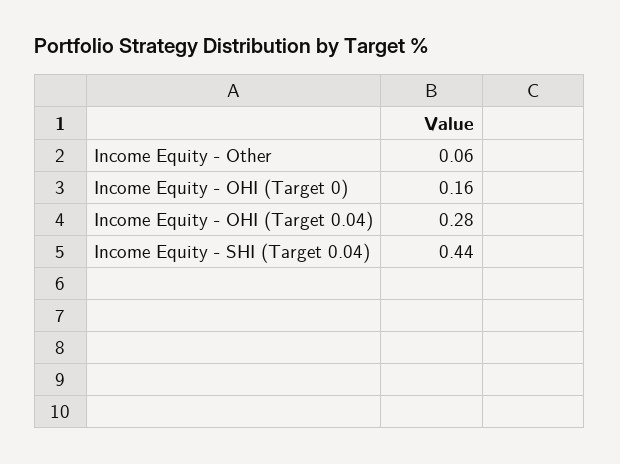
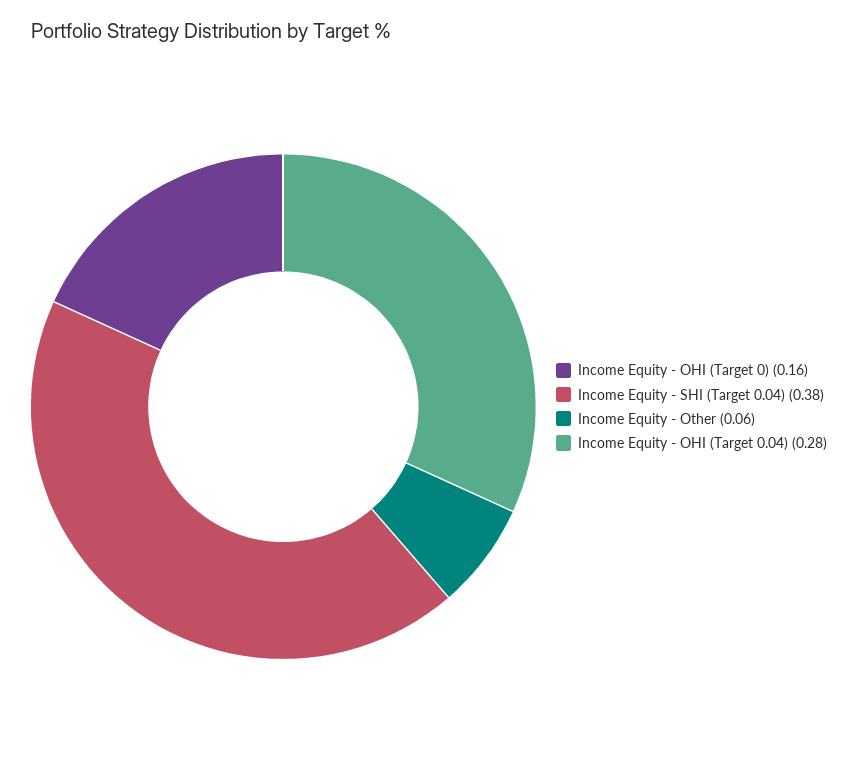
  {
    "Income Equity - Other": 0.06,
    "Income Equity - OHI (Target 0)": 0.16,
    "Income Equity - OHI (Target 0.04)": 0.28,
-   "Income Equity - SHI (Target 0.04)": 0.44
+   "Income Equity - SHI (Target 0.04)": 0.38
  }

